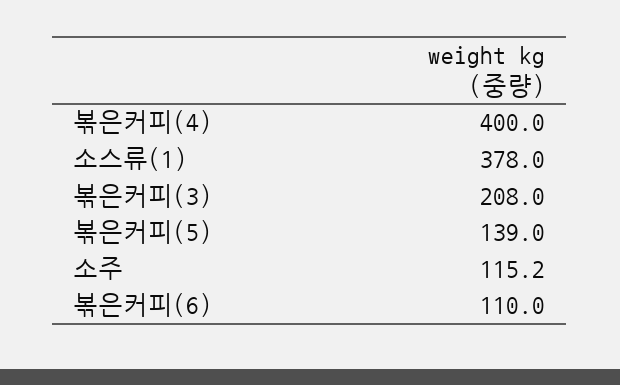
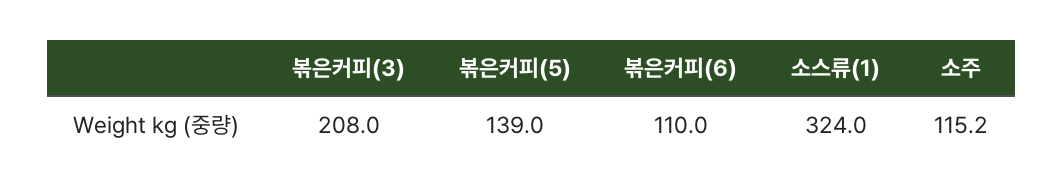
  {
-   "볶은커피(4)": 400,
-   "소스류(1)": 378,
+   "소스류(1)": 324,
    "볶은커피(3)": 208,
    "볶은커피(5)": 139,
    "소주": 115.2,
    "볶은커피(6)": 110
  }

